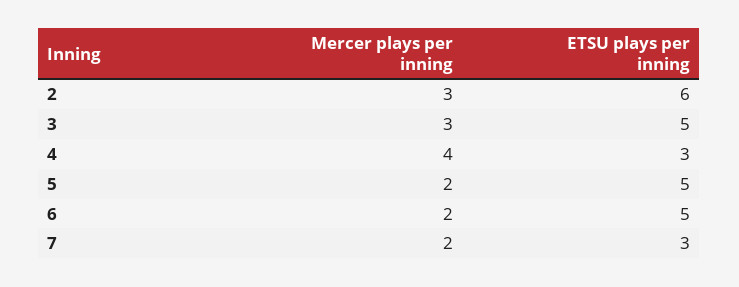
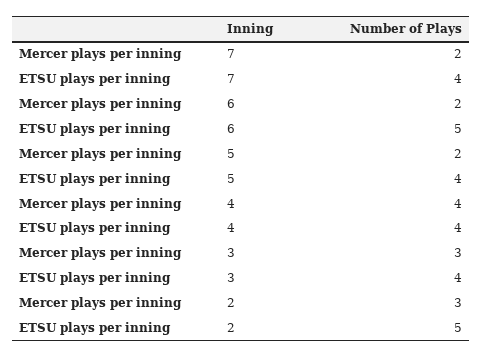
  {
    "Mercer plays per inning": {
      "2": 3,
      "3": 3,
      "4": 4,
      "5": 2,
      "6": 2,
      "7": 2
    },
    "ETSU plays per inning": {
-     "2": 6,
+     "2": 5,
-     "3": 5,
+     "3": 4,
-     "4": 3,
+     "4": 4,
-     "5": 5,
+     "5": 4,
      "6": 5,
-     "7": 3
+     "7": 4
    }
  }

